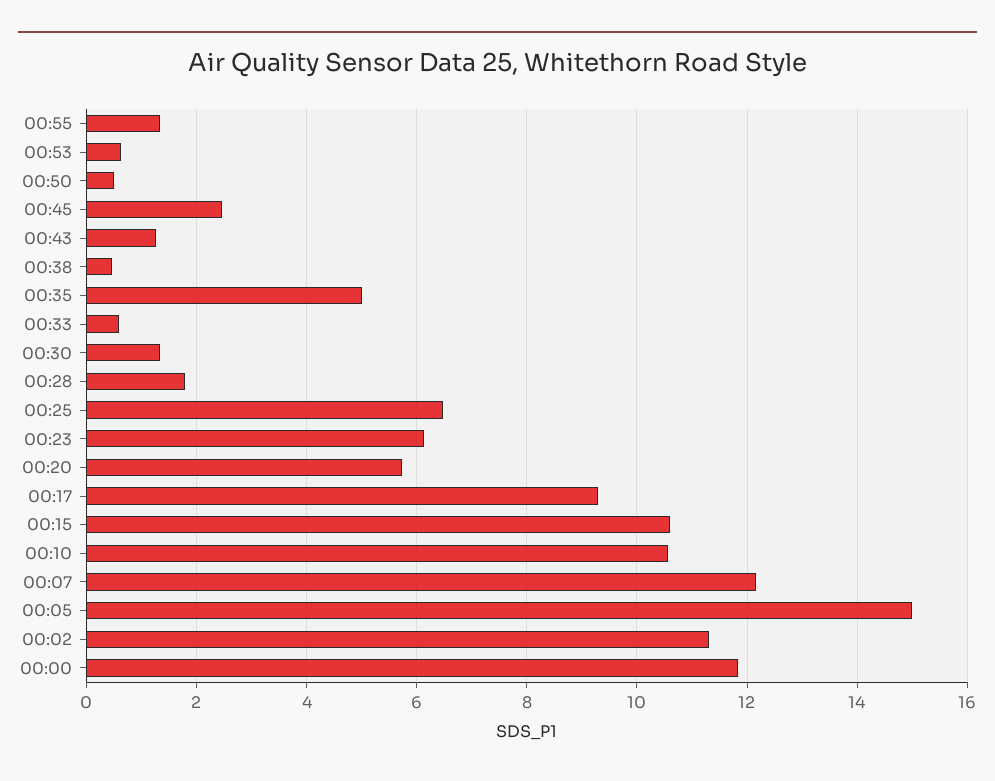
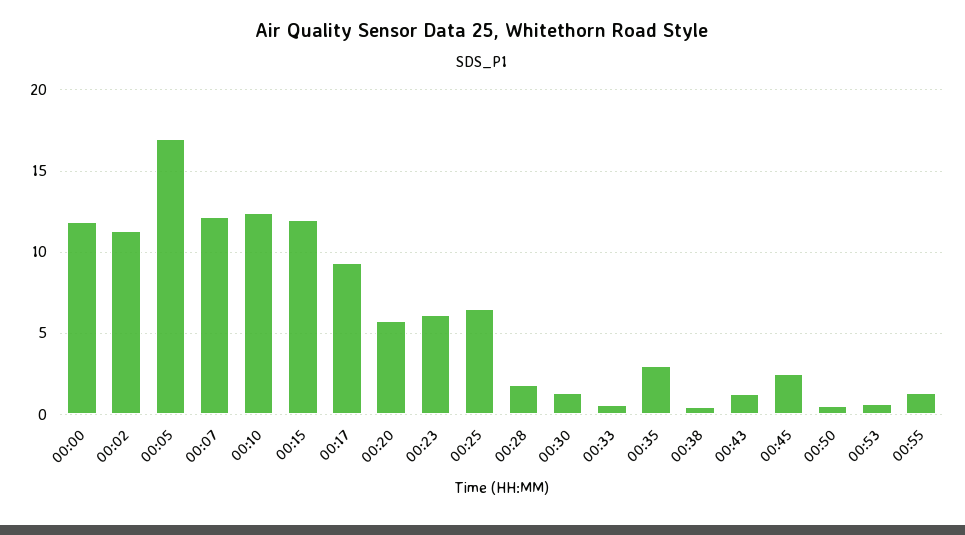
  {
    "00:55": 1.4,
    "00:53": 0.6,
    "00:50": 0.6,
    "00:45": 2.4,
    "00:43": 1.2,
    "00:38": 0.4,
-   "00:35": 5,
+   "00:35": 3,
    "00:33": 0.6,
    "00:30": 1.4,
    "00:28": 1.8,
    "00:25": 6.4,
    "00:23": 6.2,
    "00:20": 5.8,
    "00:17": 9.4,
-   "00:15": 10.6,
+   "00:15": 12,
-   "00:10": 10.6,
+   "00:10": 12.5,
    "00:07": 12.2,
-   "00:05": 15,
+   "00:05": 17,
    "00:02": 11.4,
    "00:00": 11.8
  }

